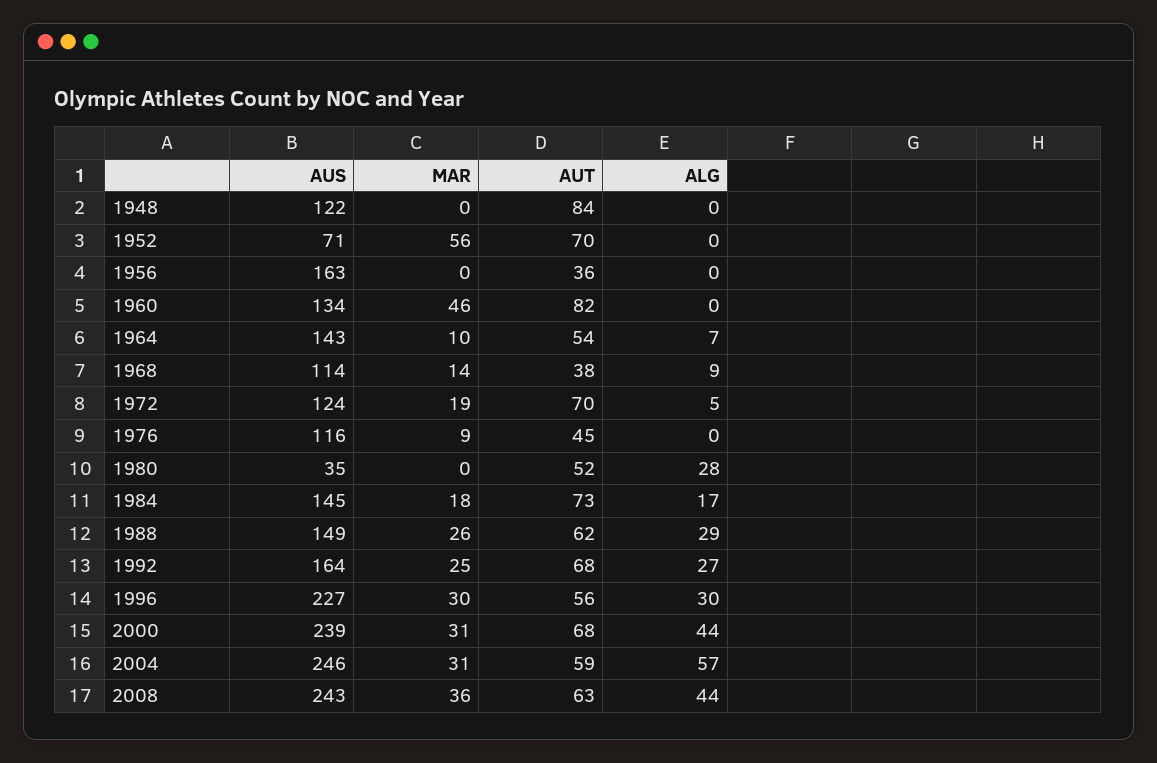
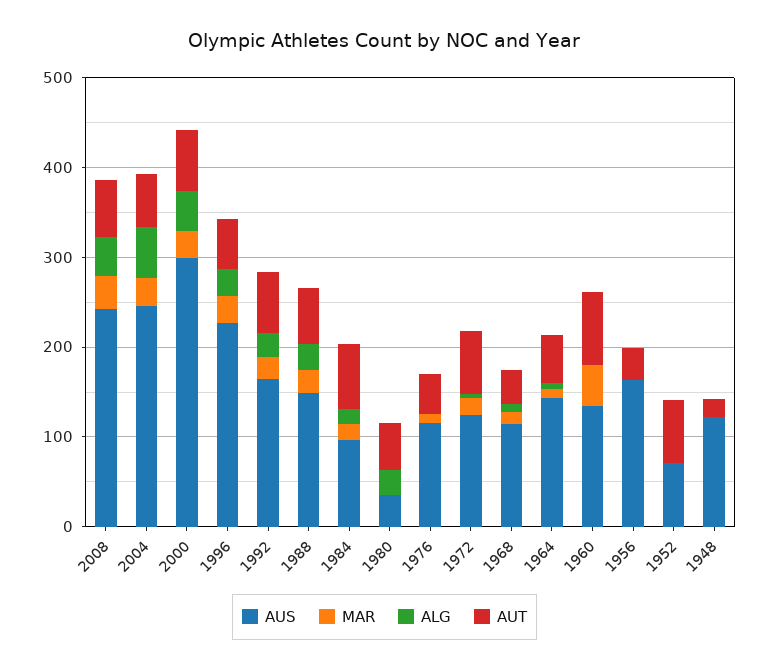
  {
    "AUS": {
      "1948": 122,
      "1952": 71,
      "1956": 163,
      "1960": 134,
      "1964": 143,
      "1968": 114,
      "1972": 124,
      "1976": 116,
      "1980": 35,
-     "1984": 145,
+     "1984": 100,
      "1988": 149,
      "1992": 164,
      "1996": 227,
-     "2000": 239,
+     "2000": 300,
      "2004": 246,
      "2008": 243
    },
    "MAR": {
      "1948": 0,
-     "1952": 56,
+     "1952": 0,
      "1956": 0,
      "1960": 46,
      "1964": 10,
      "1968": 14,
      "1972": 19,
      "1976": 9,
      "1980": 0,
      "1984": 18,
      "1988": 26,
      "1992": 25,
      "1996": 30,
      "2000": 31,
      "2004": 31,
      "2008": 36
    },
    "AUT": {
-     "1948": 84,
+     "1948": 20,
      "1952": 70,
      "1956": 36,
      "1960": 82,
      "1964": 54,
      "1968": 38,
      "1972": 70,
      "1976": 45,
      "1980": 52,
      "1984": 73,
      "1988": 62,
      "1992": 68,
      "1996": 56,
      "2000": 68,
      "2004": 59,
      "2008": 63
    },
    "ALG": {
      "1948": 0,
      "1952": 0,
      "1956": 0,
      "1960": 0,
      "1964": 7,
      "1968": 9,
      "1972": 5,
      "1976": 0,
      "1980": 28,
      "1984": 17,
      "1988": 29,
      "1992": 27,
      "1996": 30,
      "2000": 44,
      "2004": 57,
      "2008": 44
    }
  }

